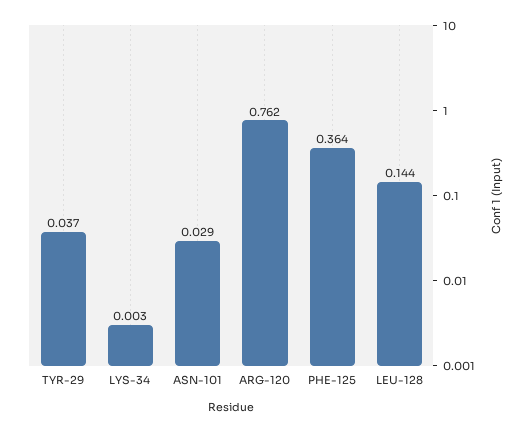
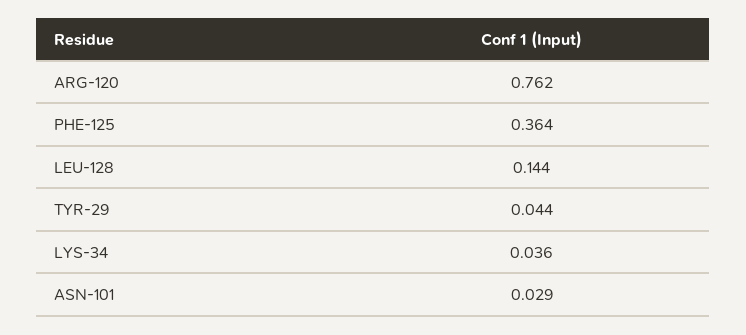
  {
-   "TYR-29": 0.037,
+   "TYR-29": 0.044,
-   "LYS-34": 0.003,
+   "LYS-34": 0.036,
    "ASN-101": 0.029,
    "ARG-120": 0.762,
    "PHE-125": 0.364,
    "LEU-128": 0.144
  }

